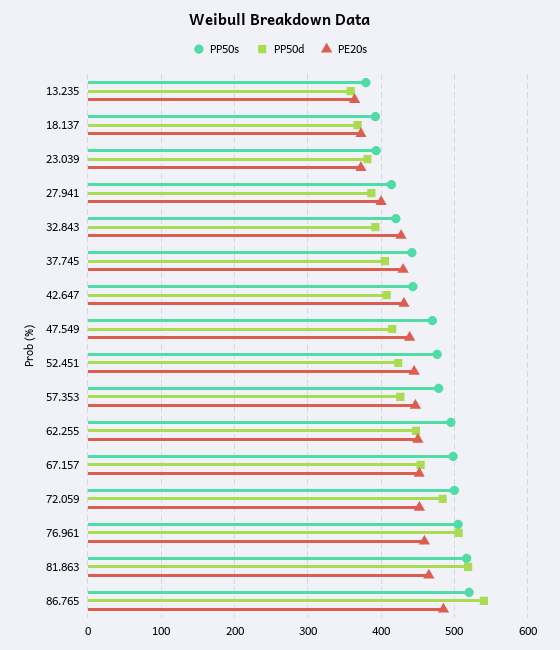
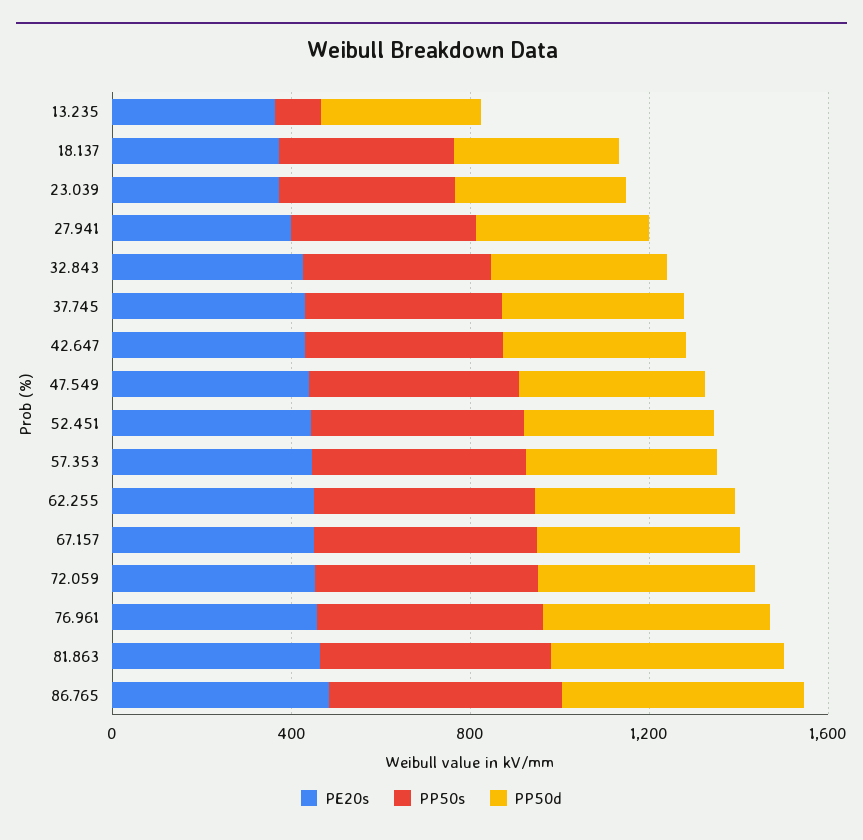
  {
    "PP50s": {
-     "13.235": 380,
+     "13.235": 100,
      "18.137": 390,
      "23.039": 390,
      "27.941": 410,
      "32.843": 420,
      "37.745": 440,
      "42.647": 440,
      "47.549": 470,
      "52.451": 480,
      "57.353": 480,
      "62.255": 500,
      "67.157": 500,
      "72.059": 500,
      "76.961": 510,
      "81.863": 520,
      "86.765": 520
    },
    "PP50d": {
      "13.235": 360,
      "18.137": 370,
      "23.039": 380,
      "27.941": 390,
      "32.843": 390,
      "37.745": 410,
      "42.647": 410,
      "47.549": 420,
      "52.451": 420,
      "57.353": 430,
      "62.255": 450,
      "67.157": 450,
      "72.059": 480,
      "76.961": 510,
      "81.863": 520,
      "86.765": 540
    },
    "PE20s": {
      "13.235": 360,
      "18.137": 370,
      "23.039": 370,
      "27.941": 400,
      "32.843": 430,
      "37.745": 430,
      "42.647": 430,
      "47.549": 440,
      "52.451": 450,
      "57.353": 450,
      "62.255": 450,
      "67.157": 450,
      "72.059": 450,
      "76.961": 460,
      "81.863": 470,
      "86.765": 490
    }
  }

